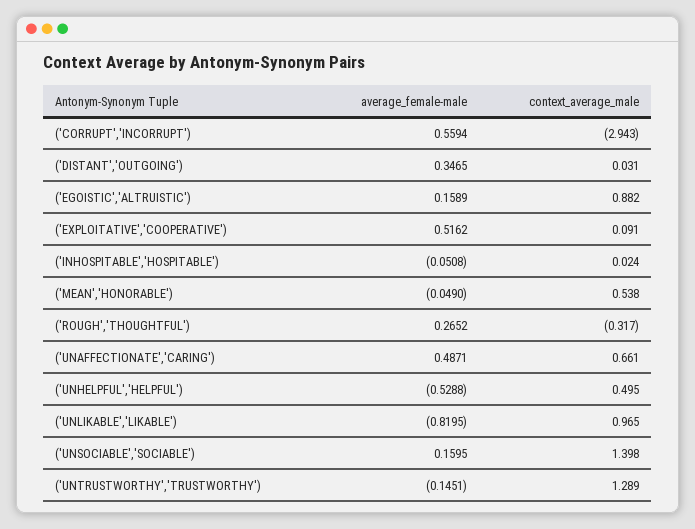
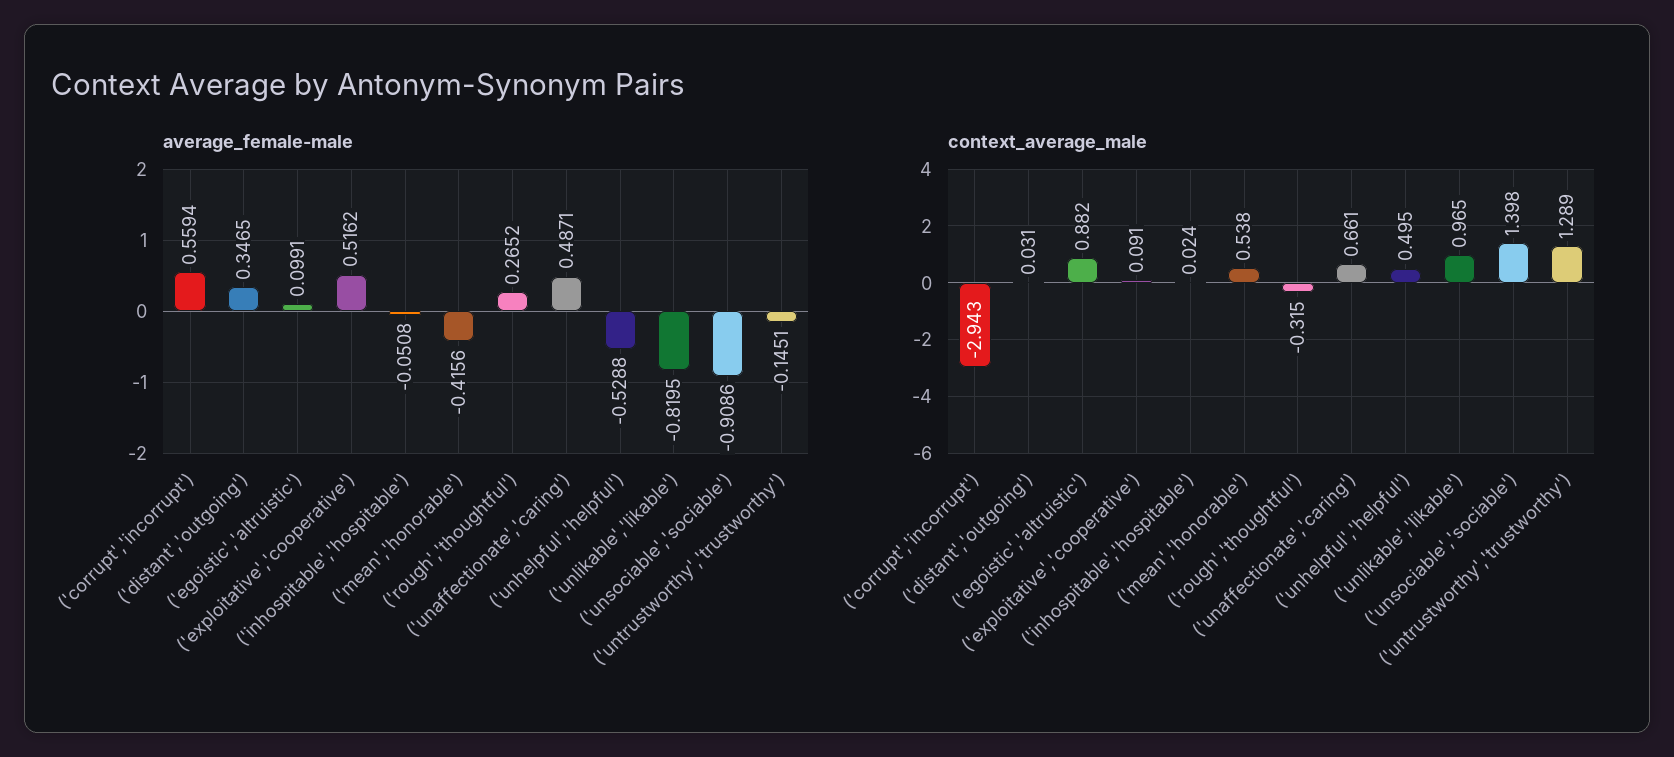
  {
    "average_female-male": {
      "('CORRUPT','INCORRUPT')": 0.5594,
      "('DISTANT','OUTGOING')": 0.3465,
-     "('EGOISTIC','ALTRUISTIC')": 0.1589,
+     "('EGOISTIC','ALTRUISTIC')": 0.0991,
      "('EXPLOITATIVE','COOPERATIVE')": 0.5162,
      "('INHOSPITABLE','HOSPITABLE')": -0.0508,
-     "('MEAN','HONORABLE')": -0.049,
+     "('MEAN','HONORABLE')": -0.4156,
      "('ROUGH','THOUGHTFUL')": 0.2652,
      "('UNAFFECTIONATE','CARING')": 0.4871,
      "('UNHELPFUL','HELPFUL')": -0.5288,
      "('UNLIKABLE','LIKABLE')": -0.8195,
-     "('UNSOCIABLE','SOCIABLE')": 0.1595,
+     "('UNSOCIABLE','SOCIABLE')": -0.9086,
      "('UNTRUSTWORTHY','TRUSTWORTHY')": -0.1451
    },
    "context_average_male": {
      "('CORRUPT','INCORRUPT')": -2.943,
      "('DISTANT','OUTGOING')": 0.031,
      "('EGOISTIC','ALTRUISTIC')": 0.882,
      "('EXPLOITATIVE','COOPERATIVE')": 0.091,
      "('INHOSPITABLE','HOSPITABLE')": 0.024,
      "('MEAN','HONORABLE')": 0.538,
-     "('ROUGH','THOUGHTFUL')": -0.317,
+     "('ROUGH','THOUGHTFUL')": -0.315,
      "('UNAFFECTIONATE','CARING')": 0.661,
      "('UNHELPFUL','HELPFUL')": 0.495,
      "('UNLIKABLE','LIKABLE')": 0.965,
      "('UNSOCIABLE','SOCIABLE')": 1.398,
      "('UNTRUSTWORTHY','TRUSTWORTHY')": 1.289
    }
  }

